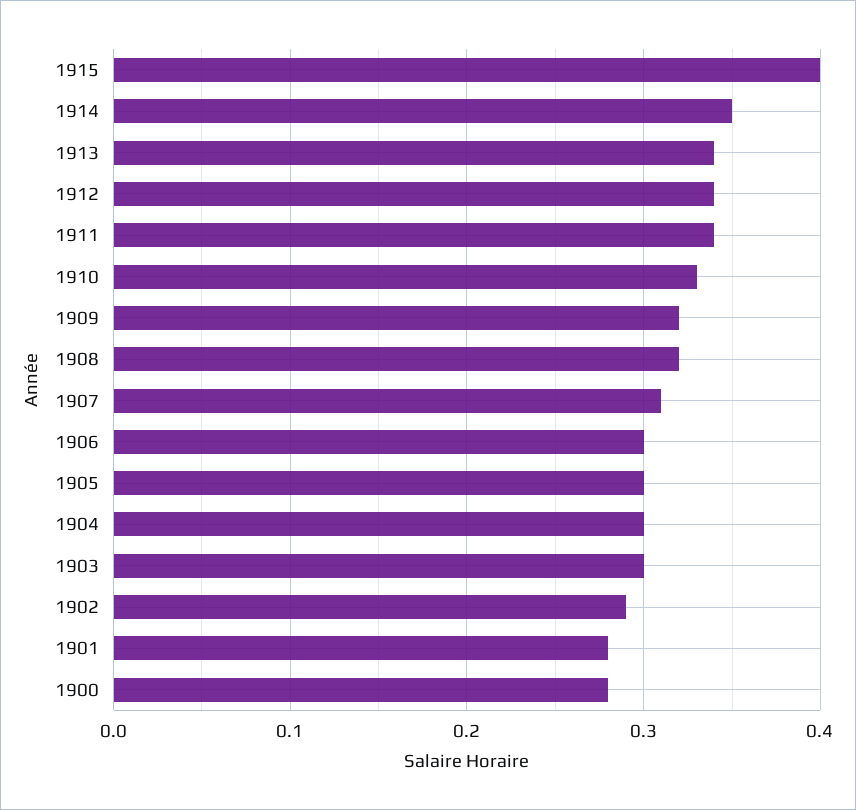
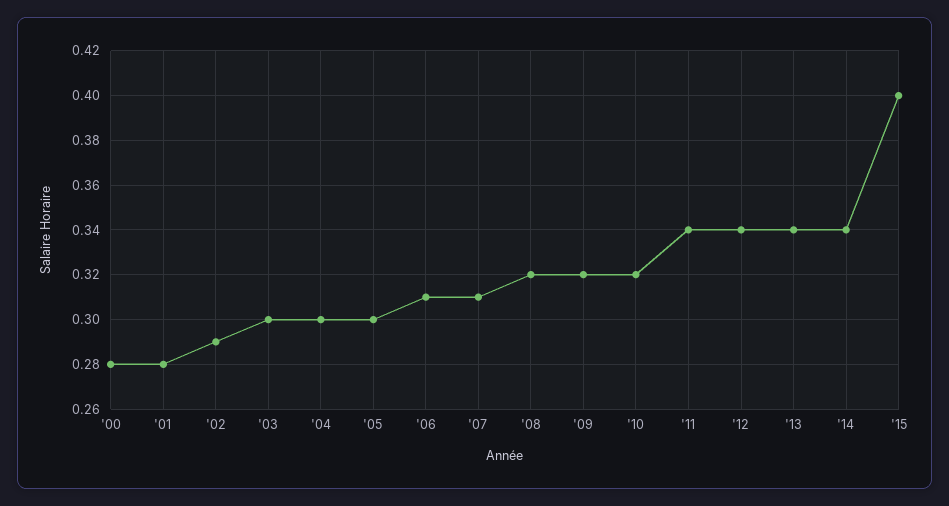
  {
    "1915": 0.4,
-   "1914": 0.35,
+   "1914": 0.34,
    "1913": 0.34,
    "1912": 0.34,
    "1911": 0.34,
-   "1910": 0.33,
+   "1910": 0.32,
    "1909": 0.32,
    "1908": 0.32,
    "1907": 0.31,
-   "1906": 0.3,
+   "1906": 0.31,
    "1905": 0.3,
    "1904": 0.3,
    "1903": 0.3,
    "1902": 0.29,
    "1901": 0.28,
    "1900": 0.28
  }

